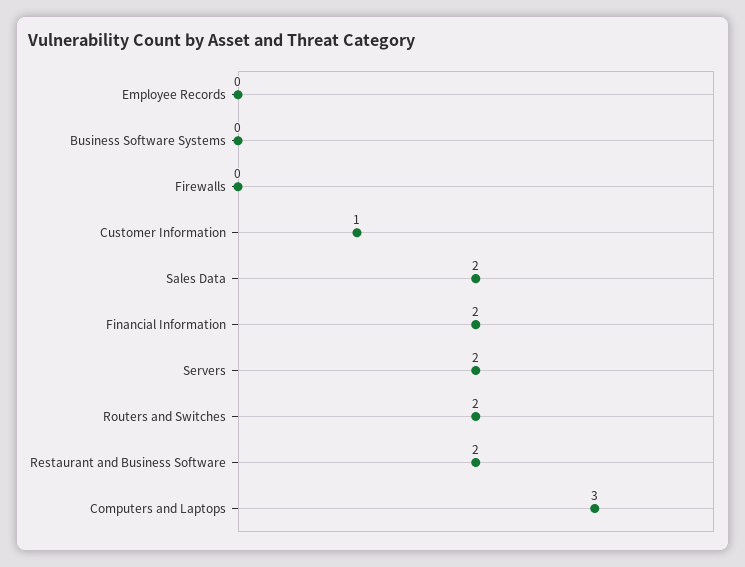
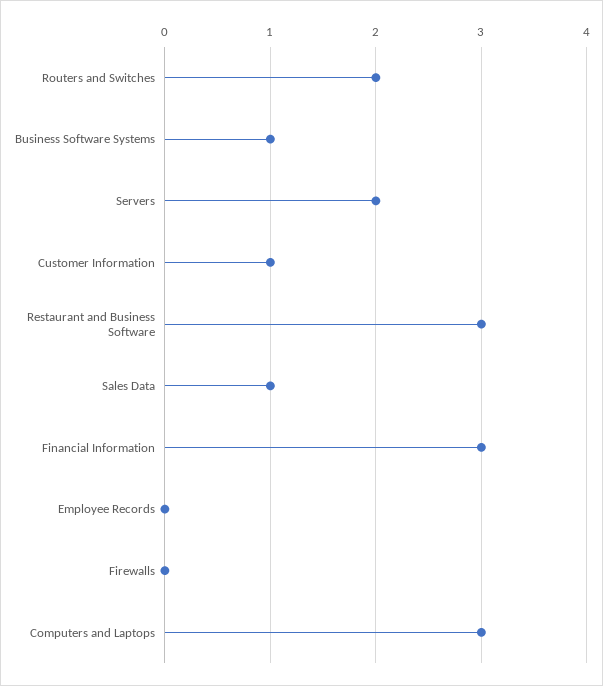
  {
    "Employee Records": 0,
-   "Business Software Systems": 0,
+   "Business Software Systems": 1,
    "Firewalls": 0,
    "Customer Information": 1,
-   "Sales Data": 2,
+   "Sales Data": 1,
-   "Financial Information": 2,
+   "Financial Information": 3,
    "Servers": 2,
    "Routers and Switches": 2,
-   "Restaurant and Business Software": 2,
+   "Restaurant and Business Software": 3,
    "Computers and Laptops": 3
  }

